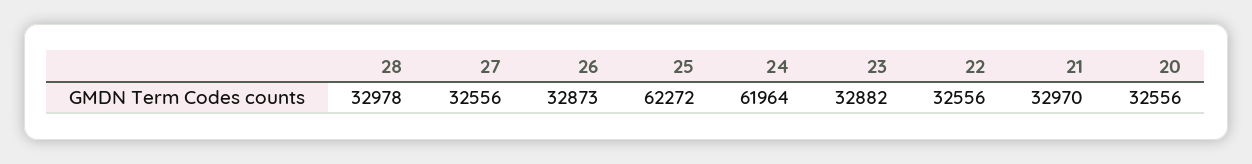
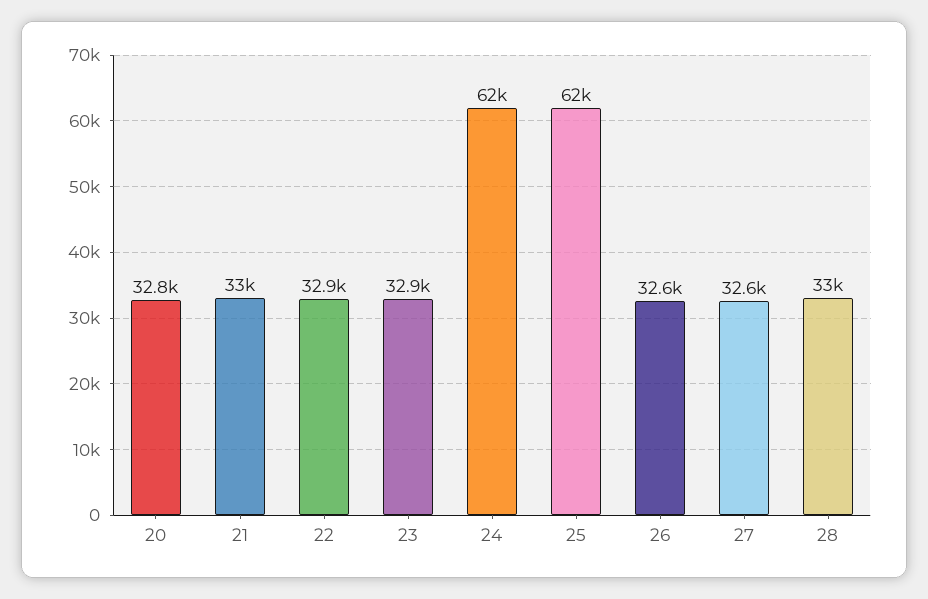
  {
    "28": 32978,
    "27": 32556,
-   "26": 32873,
+   "26": 32600,
-   "25": 62272,
+   "25": 62000,
    "24": 61964,
    "23": 32882,
-   "22": 32556,
+   "22": 32900,
    "21": 32970,
-   "20": 32556
+   "20": 32800
  }

